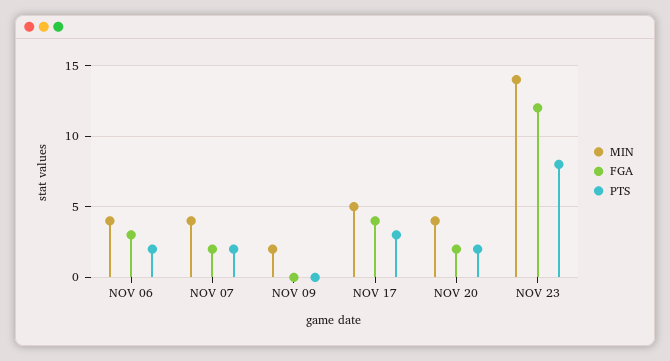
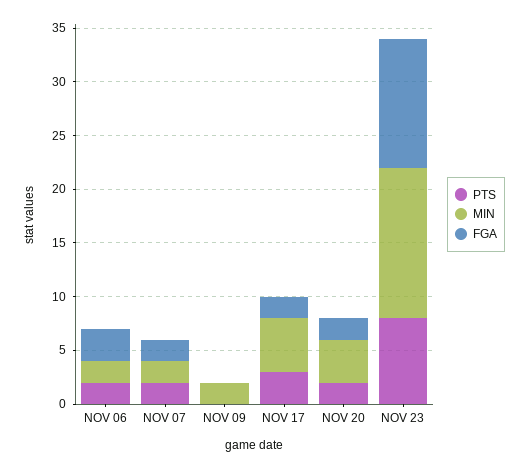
  {
    "MIN": {
-     "NOV 06": 4,
+     "NOV 06": 2,
-     "NOV 07": 4,
+     "NOV 07": 2,
      "NOV 09": 2,
      "NOV 17": 5,
      "NOV 20": 4,
      "NOV 23": 14
    },
    "FGA": {
      "NOV 06": 3,
      "NOV 07": 2,
      "NOV 09": 0,
-     "NOV 17": 4,
+     "NOV 17": 2,
      "NOV 20": 2,
      "NOV 23": 12
    },
    "PTS": {
      "NOV 06": 2,
      "NOV 07": 2,
      "NOV 09": 0,
      "NOV 17": 3,
      "NOV 20": 2,
      "NOV 23": 8
    }
  }

